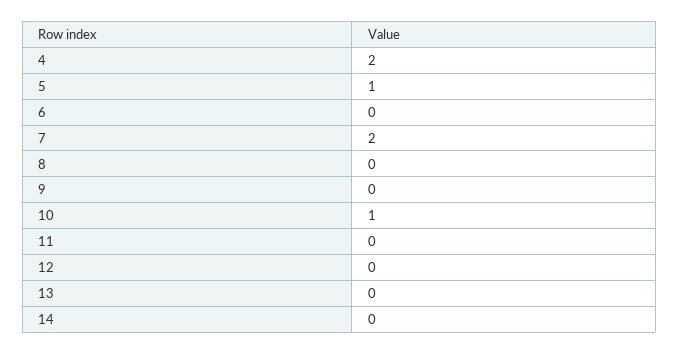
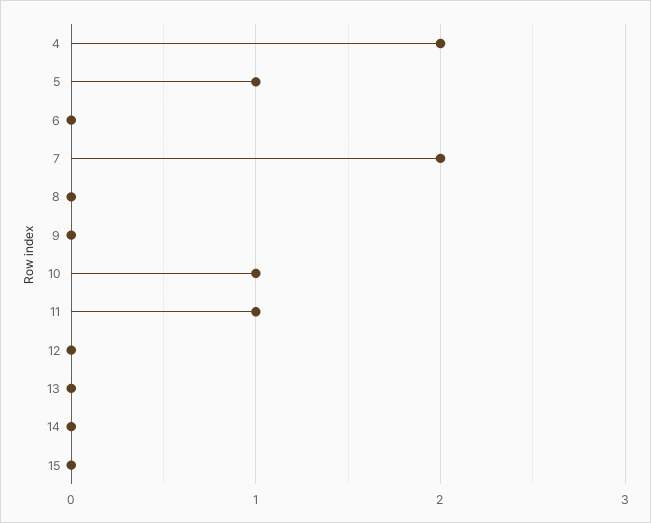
  {
    "4": 2,
    "5": 1,
    "6": 0,
    "7": 2,
    "8": 0,
    "9": 0,
    "10": 1,
-   "11": 0,
+   "11": 1,
    "12": 0,
    "13": 0,
-   "14": 0
+   "14": 0,
+   "15": 0
  }

